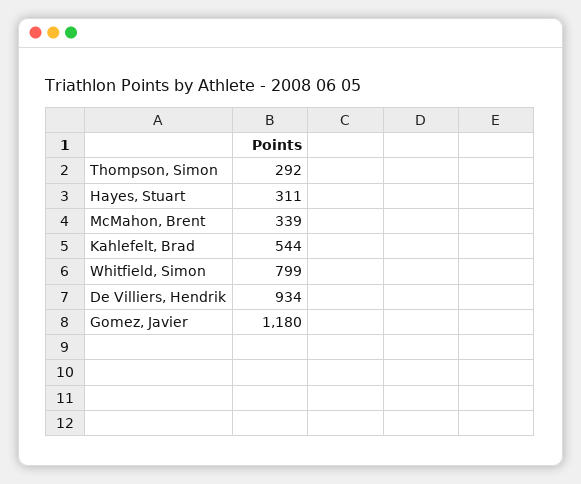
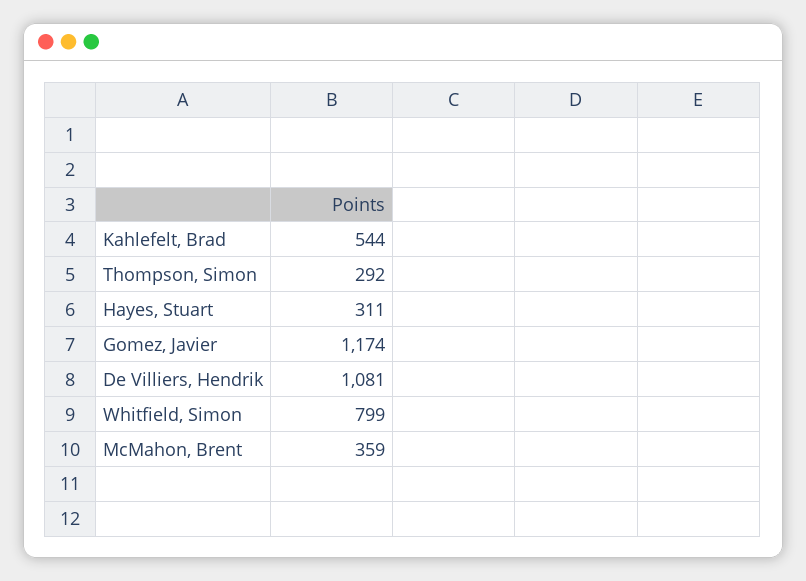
  {
    "Thompson, Simon": 292,
    "Hayes, Stuart": 311,
-   "McMahon, Brent": 339,
+   "McMahon, Brent": 359,
    "Kahlefelt, Brad": 544,
    "Whitfield, Simon": 799,
-   "De Villiers, Hendrik": 934,
+   "De Villiers, Hendrik": 1081,
-   "Gomez, Javier": 1180
+   "Gomez, Javier": 1174
  }

